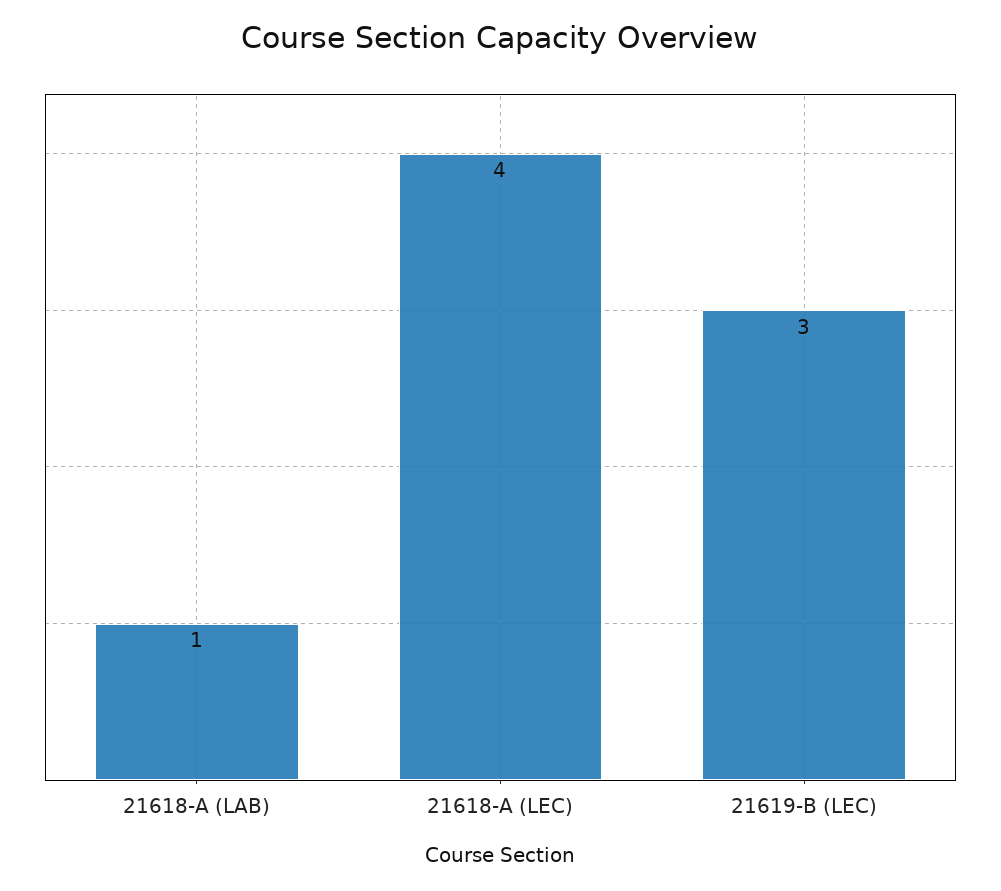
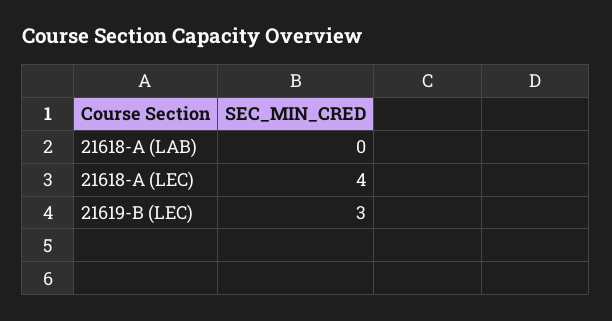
  {
-   "21618-A (LAB)": 1,
+   "21618-A (LAB)": 0,
    "21618-A (LEC)": 4,
    "21619-B (LEC)": 3
  }

